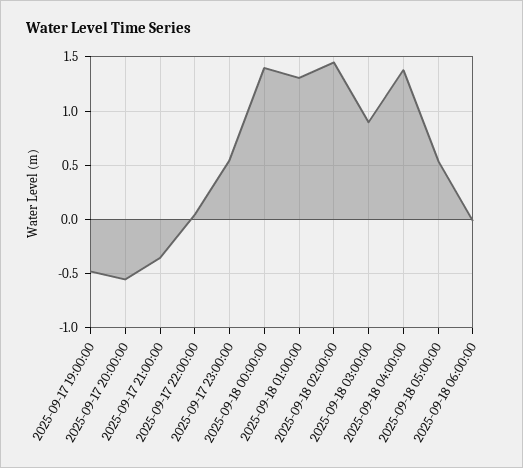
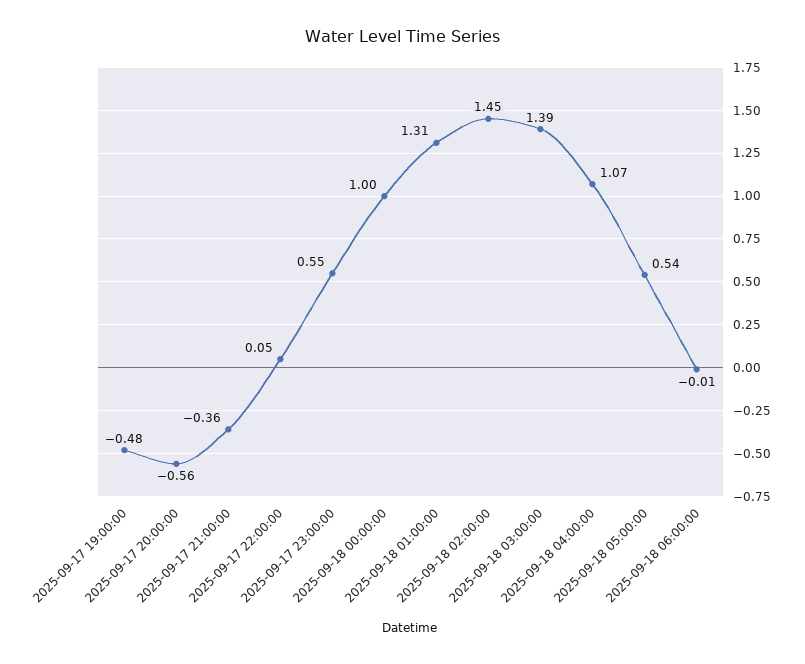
  {
    "2025-09-17 19:00:00": -0.48,
    "2025-09-17 20:00:00": -0.56,
    "2025-09-17 21:00:00": -0.36,
    "2025-09-17 22:00:00": 0.05,
    "2025-09-17 23:00:00": 0.55,
-   "2025-09-18 00:00:00": 1.4,
+   "2025-09-18 00:00:00": 1,
    "2025-09-18 01:00:00": 1.31,
    "2025-09-18 02:00:00": 1.45,
-   "2025-09-18 03:00:00": 0.9,
+   "2025-09-18 03:00:00": 1.39,
-   "2025-09-18 04:00:00": 1.4,
+   "2025-09-18 04:00:00": 1.07,
    "2025-09-18 05:00:00": 0.54,
    "2025-09-18 06:00:00": -0.01
  }

